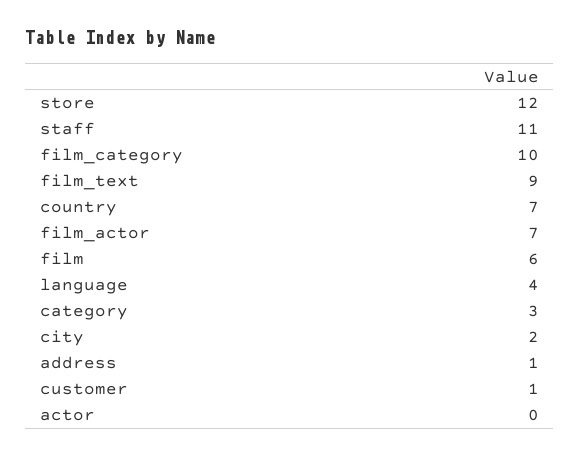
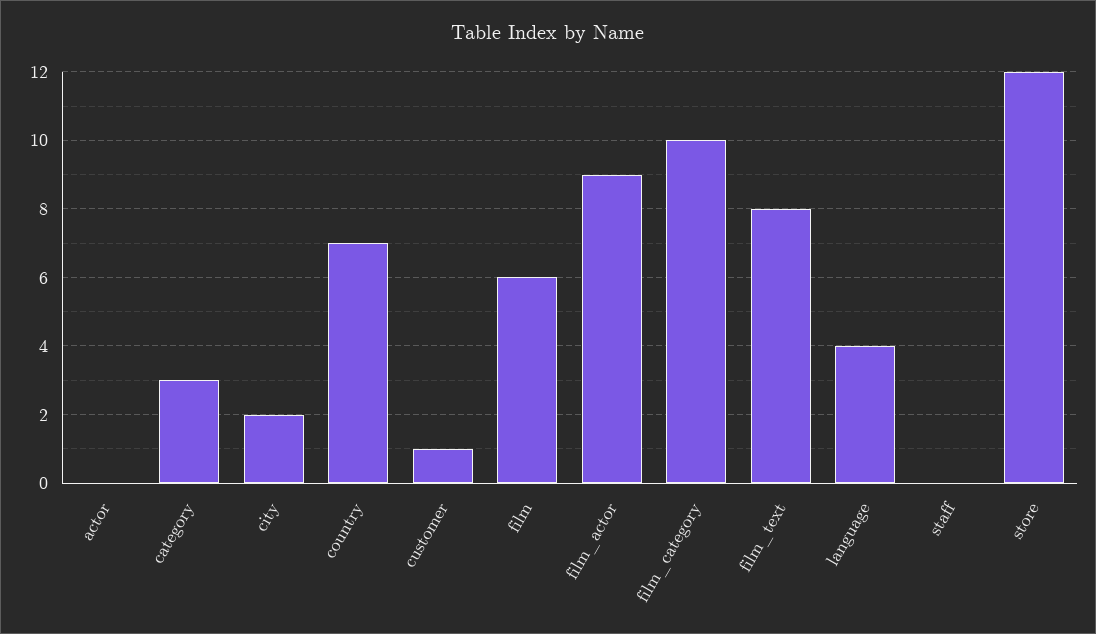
  {
    "store": 12,
-   "staff": 11,
+   "staff": 0,
    "film_category": 10,
-   "film_text": 9,
+   "film_text": 8,
    "country": 7,
-   "film_actor": 7,
+   "film_actor": 9,
    "film": 6,
    "language": 4,
    "category": 3,
    "city": 2,
-   "address": 1,
    "customer": 1,
    "actor": 0
  }

